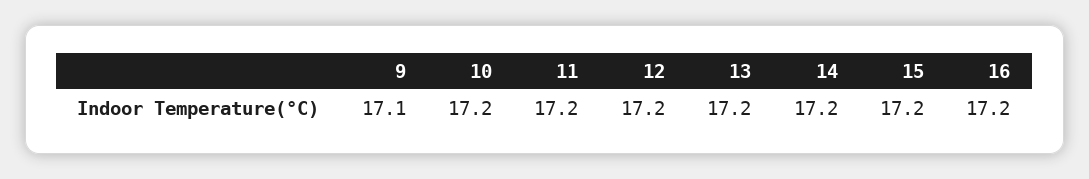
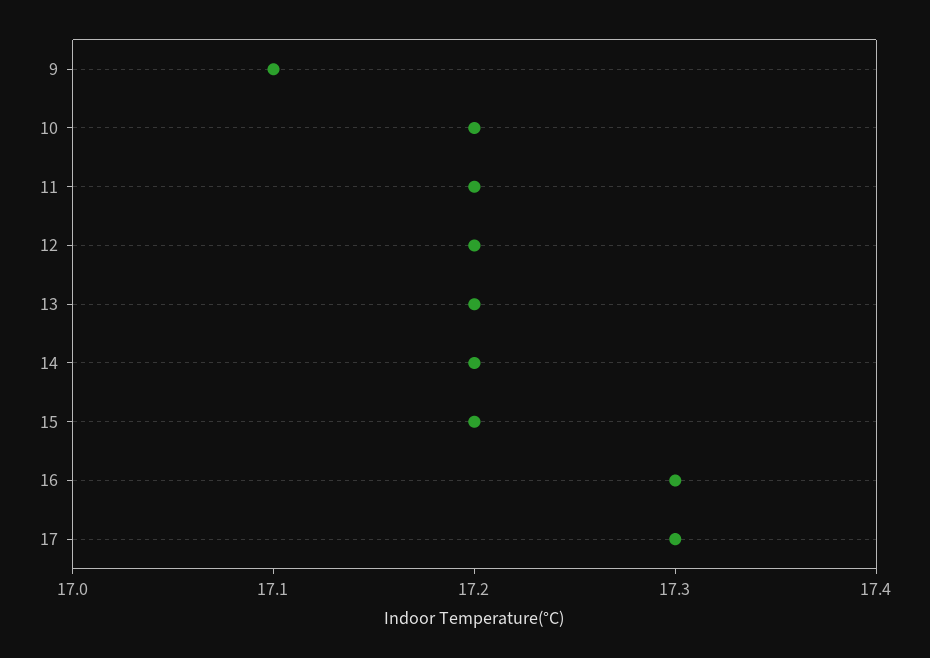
  {
    "9": 17.1,
    "10": 17.2,
    "11": 17.2,
    "12": 17.2,
    "13": 17.2,
    "14": 17.2,
    "15": 17.2,
-   "16": 17.2
+   "16": 17.3,
+   "17": 17.3
  }

